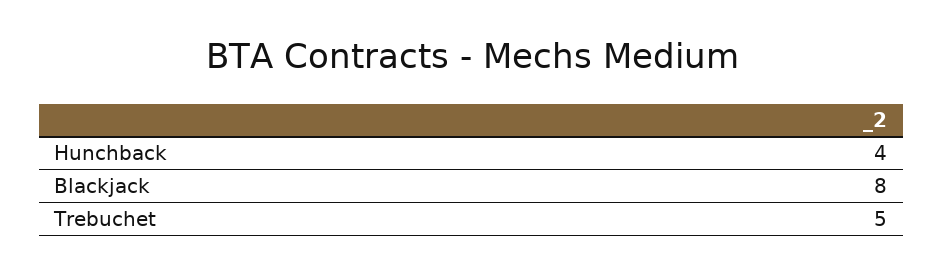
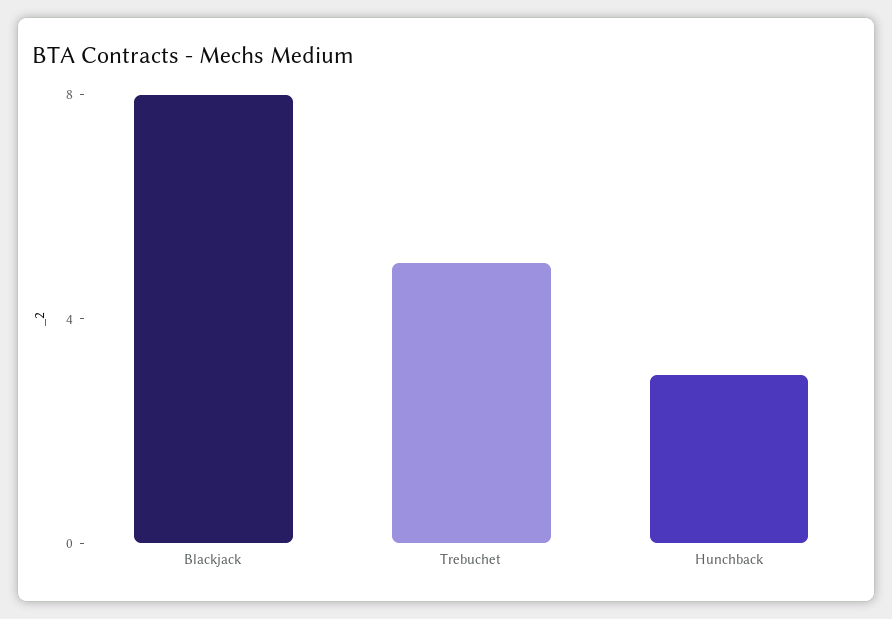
  {
-   "Hunchback": 4,
+   "Hunchback": 3,
    "Blackjack": 8,
    "Trebuchet": 5
  }

